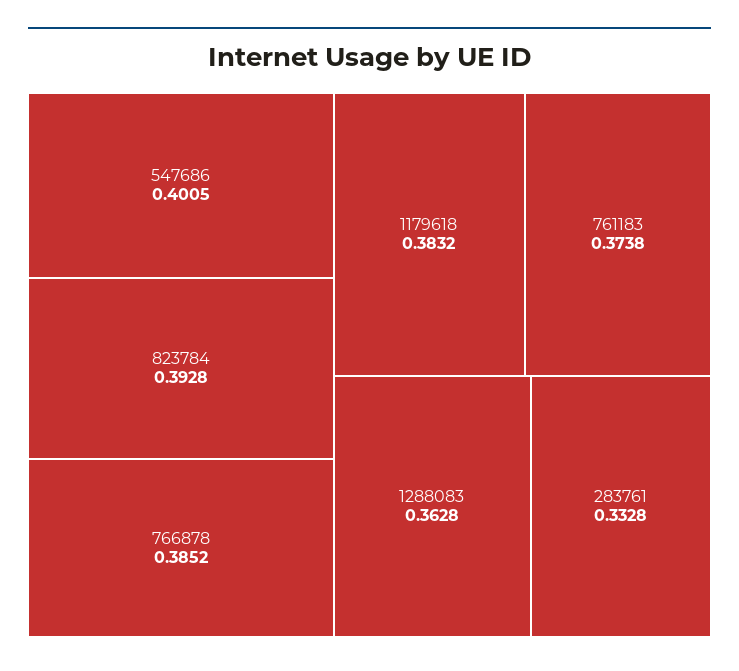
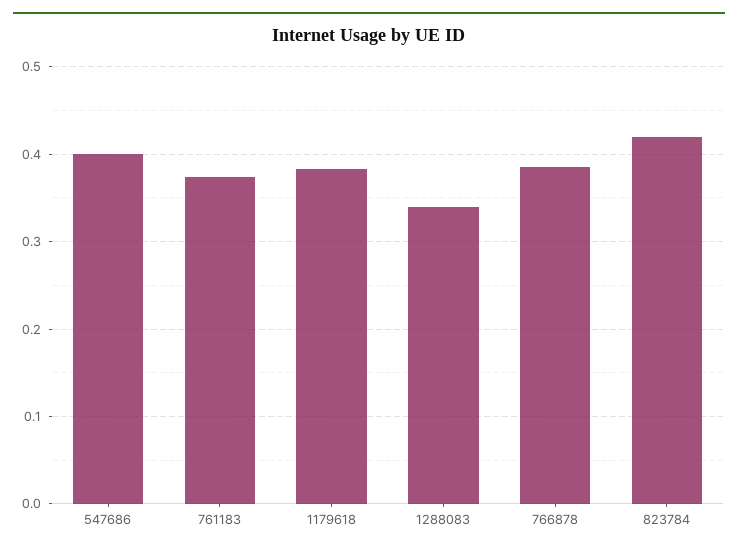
  {
    "547686": 0.4005,
-   "823784": 0.3928,
+   "823784": 0.42,
    "766878": 0.3852,
    "1179618": 0.3832,
    "761183": 0.3738,
-   "1288083": 0.3628,
+   "1288083": 0.34
-   "283761": 0.3328
  }

